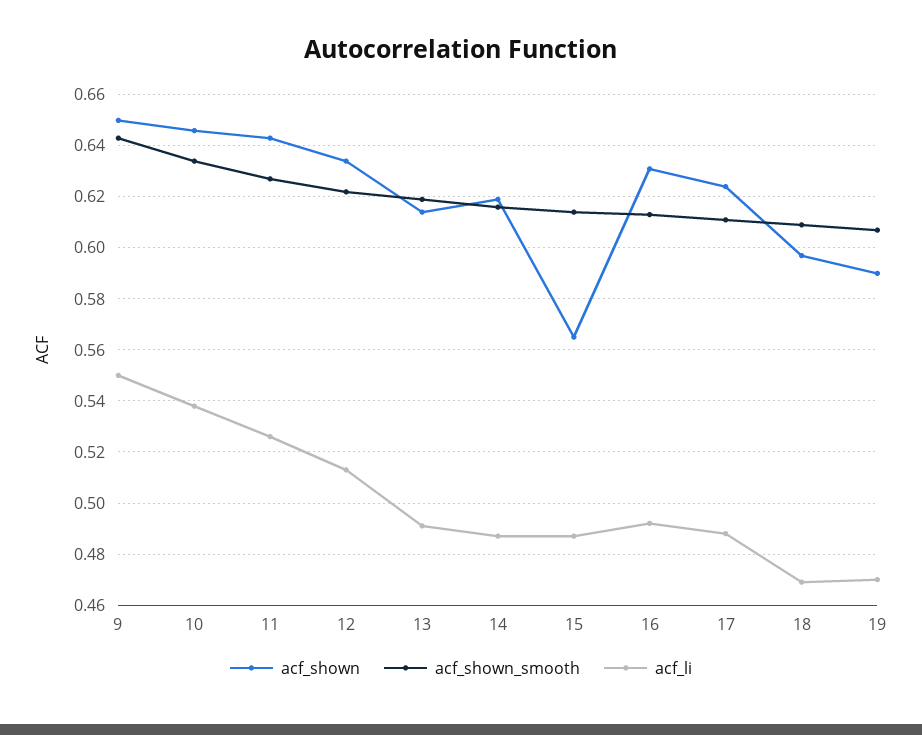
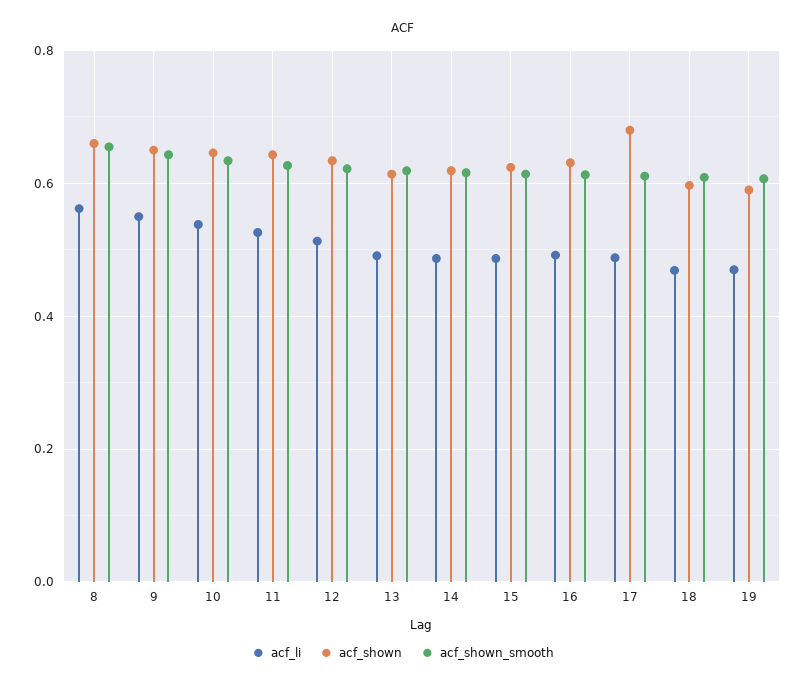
  {
    "acf_shown": {
      "9": 0.65,
      "10": 0.645,
      "11": 0.645,
      "12": 0.635,
      "13": 0.615,
      "14": 0.62,
-     "15": 0.565,
+     "15": 0.62,
      "16": 0.63,
-     "17": 0.625,
+     "17": 0.68,
      "18": 0.595,
-     "19": 0.59
+     "19": 0.59,
+     "8": 0.66
    },
    "acf_shown_smooth": {
      "9": 0.645,
      "10": 0.635,
      "11": 0.625,
      "12": 0.62,
      "13": 0.62,
      "14": 0.615,
      "15": 0.615,
      "16": 0.615,
      "17": 0.61,
      "18": 0.61,
-     "19": 0.605
+     "19": 0.605,
+     "8": 0.66
    },
    "acf_li": {
      "9": 0.55,
      "10": 0.54,
      "11": 0.525,
      "12": 0.515,
      "13": 0.49,
      "14": 0.485,
      "15": 0.485,
      "16": 0.49,
      "17": 0.49,
      "18": 0.47,
-     "19": 0.47
+     "19": 0.47,
+     "8": 0.56
    }
  }

